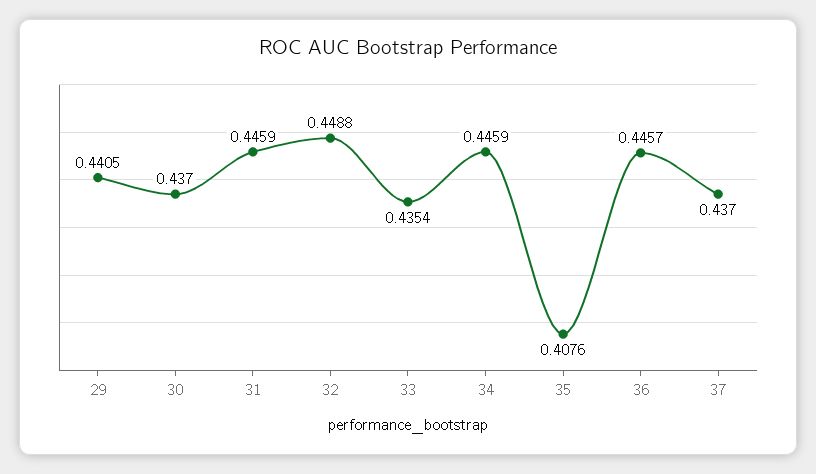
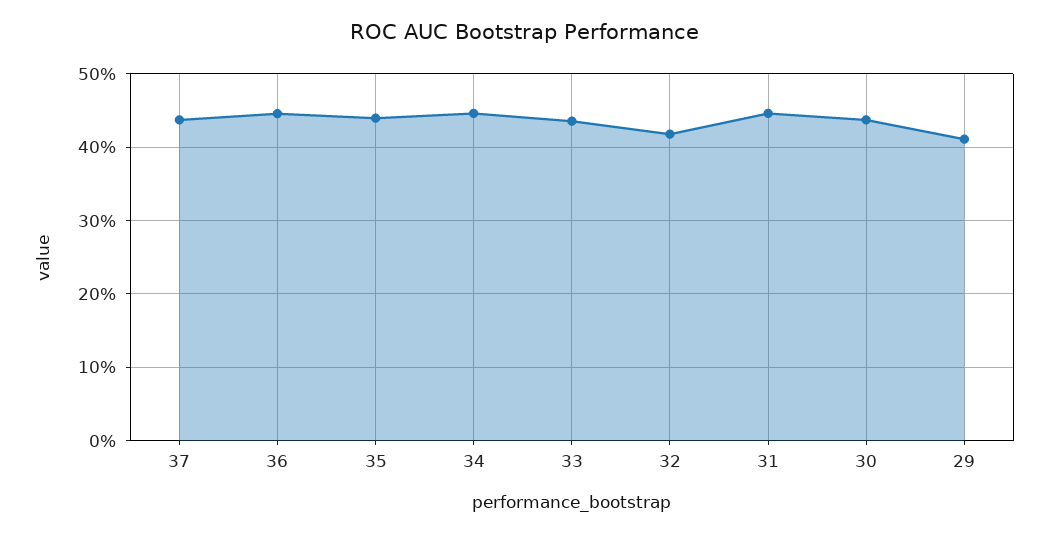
  {
-   "29": 0.4405,
+   "29": 0.41,
    "30": 0.437,
    "31": 0.4459,
-   "32": 0.4488,
+   "32": 0.42,
    "33": 0.4354,
    "34": 0.4459,
-   "35": 0.4076,
+   "35": 0.44,
    "36": 0.4457,
    "37": 0.437
  }

